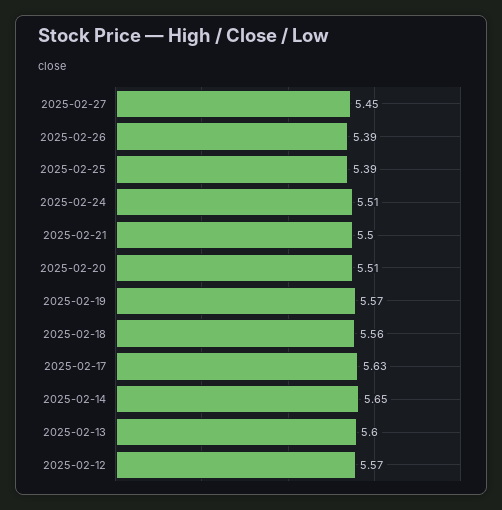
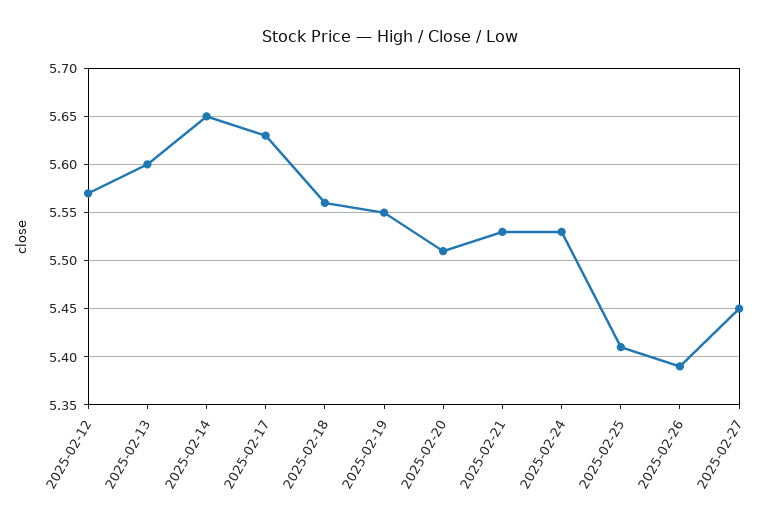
  {
    "2025-02-27": 5.45,
    "2025-02-26": 5.39,
-   "2025-02-25": 5.39,
+   "2025-02-25": 5.41,
-   "2025-02-24": 5.51,
+   "2025-02-24": 5.53,
-   "2025-02-21": 5.5,
+   "2025-02-21": 5.53,
    "2025-02-20": 5.51,
-   "2025-02-19": 5.57,
+   "2025-02-19": 5.55,
    "2025-02-18": 5.56,
    "2025-02-17": 5.63,
    "2025-02-14": 5.65,
    "2025-02-13": 5.6,
    "2025-02-12": 5.57
  }

